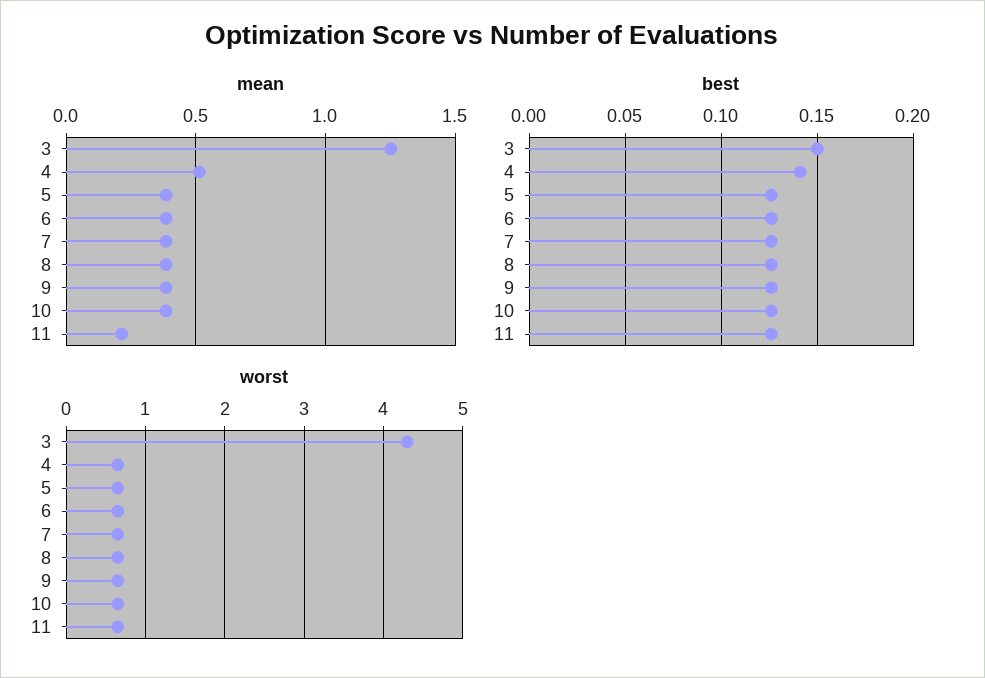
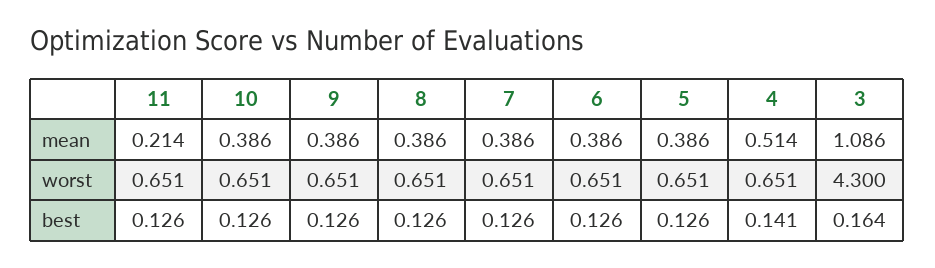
  {
    "mean": {
-     "3": 1.25,
+     "3": 1.086,
      "4": 0.514,
      "5": 0.386,
      "6": 0.386,
      "7": 0.386,
      "8": 0.386,
      "9": 0.386,
      "10": 0.386,
      "11": 0.214
    },
    "best": {
-     "3": 0.15,
+     "3": 0.164,
      "4": 0.141,
      "5": 0.126,
      "6": 0.126,
      "7": 0.126,
      "8": 0.126,
      "9": 0.126,
      "10": 0.126,
      "11": 0.126
    },
    "worst": {
      "3": 4.3,
      "4": 0.651,
      "5": 0.651,
      "6": 0.651,
      "7": 0.651,
      "8": 0.651,
      "9": 0.651,
      "10": 0.651,
      "11": 0.651
    }
  }

